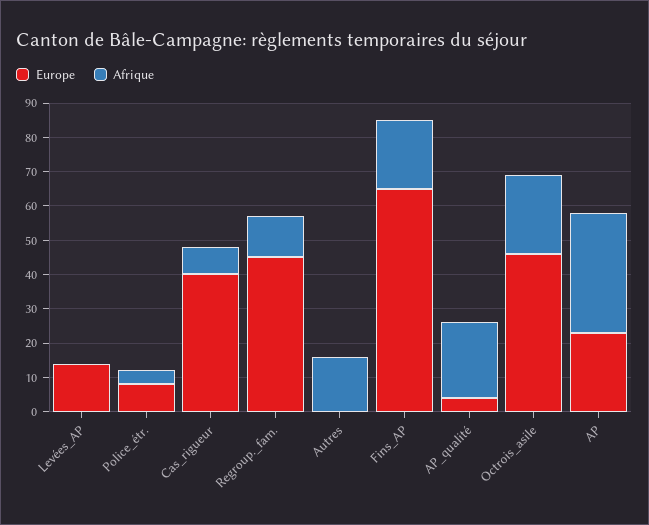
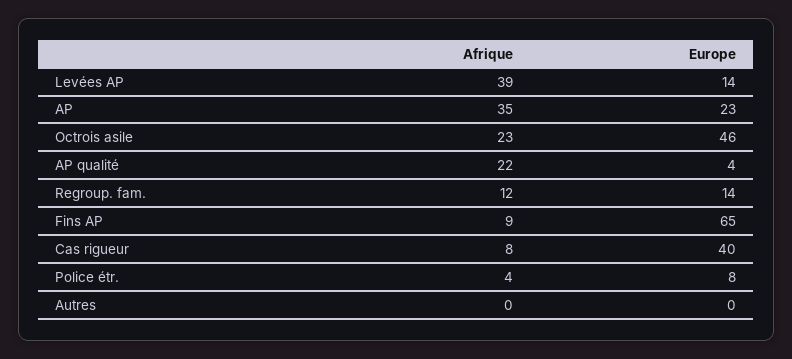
  {
    "Europe": {
      "Levées_AP": 14,
      "Police_étr.": 8,
      "Cas_rigueur": 40,
-     "Regroup._fam.": 45,
+     "Regroup._fam.": 14,
      "Autres": 0,
      "Fins_AP": 65,
      "AP_qualité": 4,
      "Octrois_asile": 46,
      "AP": 23
    },
    "Afrique": {
-     "Levées_AP": 0,
+     "Levées_AP": 39,
      "Police_étr.": 4,
      "Cas_rigueur": 8,
      "Regroup._fam.": 12,
-     "Autres": 15,
+     "Autres": 0,
-     "Fins_AP": 20,
+     "Fins_AP": 9,
      "AP_qualité": 22,
      "Octrois_asile": 23,
      "AP": 35
    }
  }

